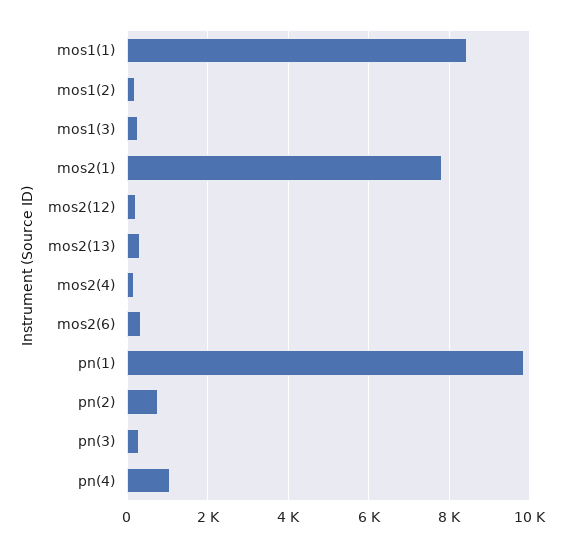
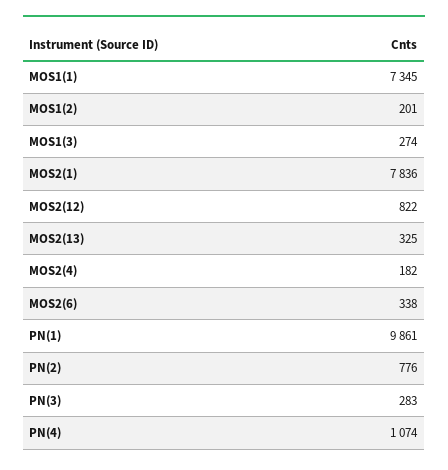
  {
-   "mos1(1)": 8400,
+   "mos1(1)": 7345,
    "mos1(2)": 201,
    "mos1(3)": 274,
    "mos2(1)": 7836,
-   "mos2(12)": 200,
+   "mos2(12)": 822,
    "mos2(13)": 325,
    "mos2(4)": 182,
    "mos2(6)": 338,
    "pn(1)": 9861,
    "pn(2)": 776,
    "pn(3)": 283,
    "pn(4)": 1074
  }

